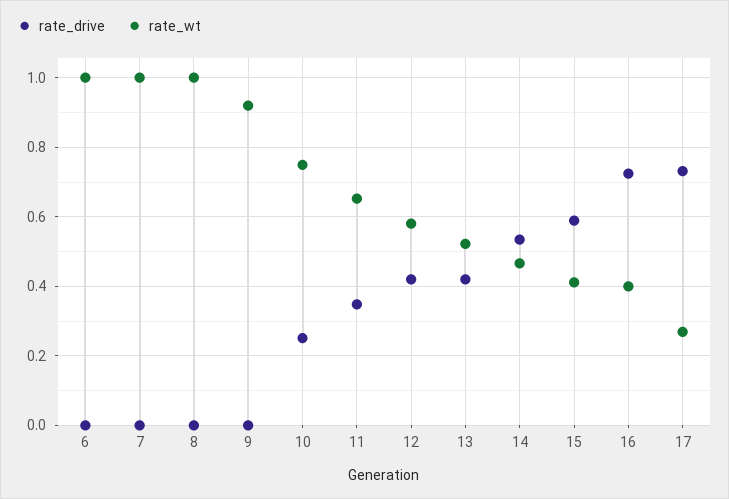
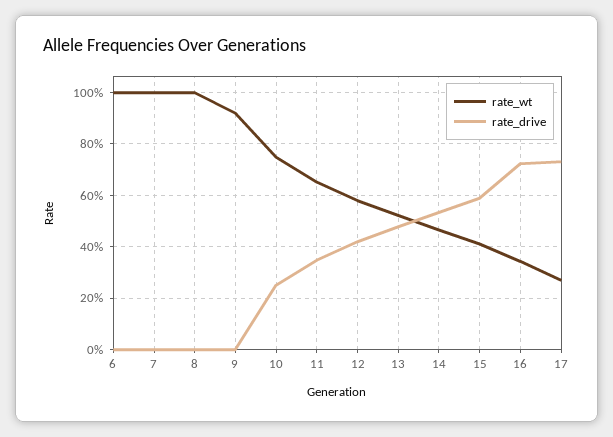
  {
    "rate_drive": {
      "6": 0,
      "7": 0,
      "8": 0,
      "9": 0,
      "10": 0.26,
      "11": 0.34,
      "12": 0.42,
-     "13": 0.42,
+     "13": 0.475,
      "14": 0.54,
      "15": 0.58,
      "16": 0.72,
      "17": 0.74
    },
    "rate_wt": {
      "6": 1,
      "7": 1,
      "8": 1,
      "9": 0.92,
      "10": 0.74,
      "11": 0.66,
      "12": 0.58,
      "13": 0.52,
      "14": 0.46,
      "15": 0.42,
-     "16": 0.4,
+     "16": 0.35,
      "17": 0.26
    }
  }

